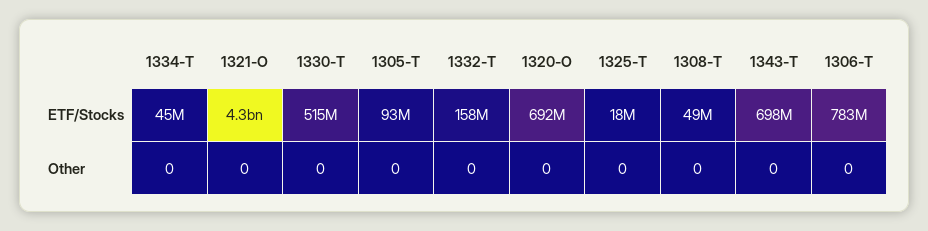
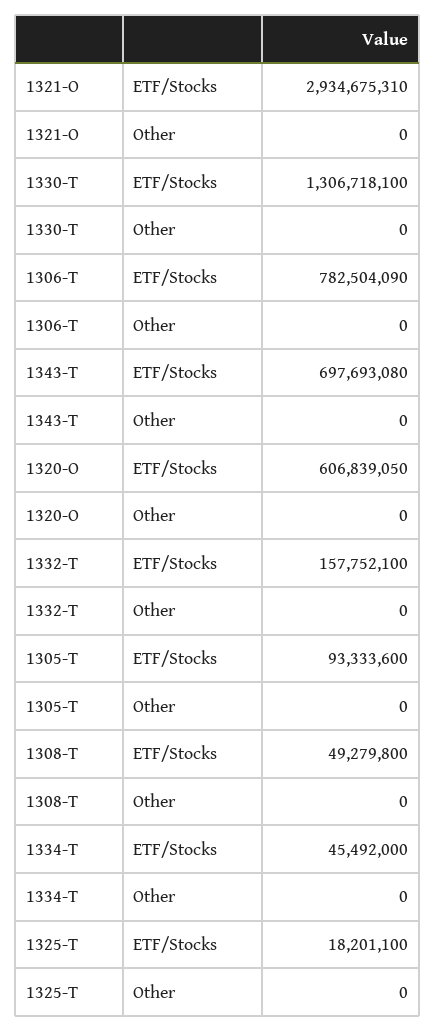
  {
    "1334-T": {
      "ETF/Stocks": 45492000,
      "Other": 0
    },
    "1321-O": {
-     "ETF/Stocks": 4300000000,
+     "ETF/Stocks": 2934675310,
      "Other": 0
    },
    "1330-T": {
-     "ETF/Stocks": 515000000,
+     "ETF/Stocks": 1306718100,
      "Other": 0
    },
    "1305-T": {
      "ETF/Stocks": 93333600,
      "Other": 0
    },
    "1332-T": {
      "ETF/Stocks": 157752100,
      "Other": 0
    },
    "1320-O": {
-     "ETF/Stocks": 692000000,
+     "ETF/Stocks": 606839050,
      "Other": 0
    },
    "1325-T": {
      "ETF/Stocks": 18201100,
      "Other": 0
    },
    "1308-T": {
      "ETF/Stocks": 49279800,
      "Other": 0
    },
    "1343-T": {
      "ETF/Stocks": 697693080,
      "Other": 0
    },
    "1306-T": {
      "ETF/Stocks": 782504090,
      "Other": 0
    }
  }

